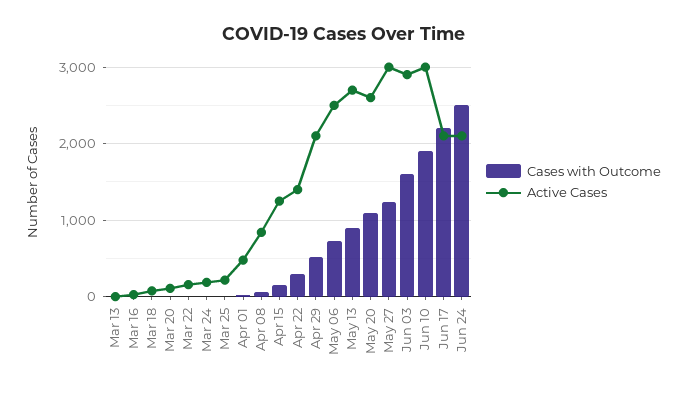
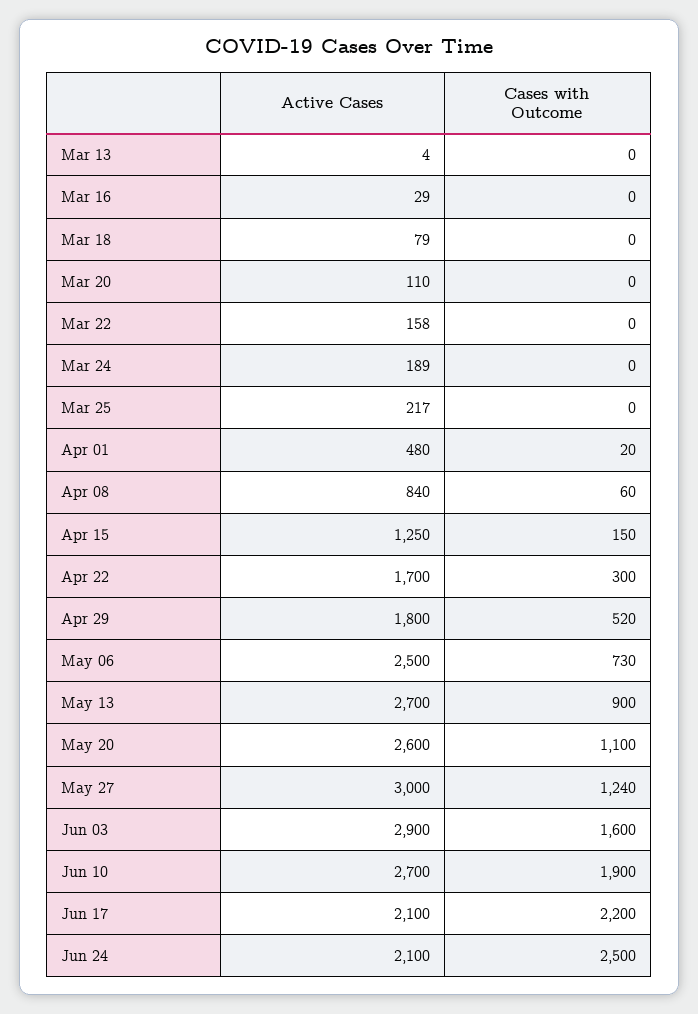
  {
    "Cases with Outcome": {
      "Mar 13": 0,
      "Mar 16": 0,
      "Mar 18": 0,
      "Mar 20": 0,
      "Mar 22": 0,
      "Mar 24": 0,
      "Mar 25": 0,
      "Apr 01": 20,
      "Apr 08": 60,
      "Apr 15": 150,
      "Apr 22": 300,
      "Apr 29": 520,
      "May 06": 730,
      "May 13": 900,
      "May 20": 1100,
      "May 27": 1240,
      "Jun 03": 1600,
      "Jun 10": 1900,
      "Jun 17": 2200,
      "Jun 24": 2500
    },
    "Active Cases": {
      "Mar 13": 4,
      "Mar 16": 29,
      "Mar 18": 79,
      "Mar 20": 110,
      "Mar 22": 158,
      "Mar 24": 189,
      "Mar 25": 217,
      "Apr 01": 480,
      "Apr 08": 840,
      "Apr 15": 1250,
-     "Apr 22": 1400,
+     "Apr 22": 1700,
-     "Apr 29": 2100,
+     "Apr 29": 1800,
      "May 06": 2500,
      "May 13": 2700,
      "May 20": 2600,
      "May 27": 3000,
      "Jun 03": 2900,
-     "Jun 10": 3000,
+     "Jun 10": 2700,
      "Jun 17": 2100,
      "Jun 24": 2100
    }
  }

